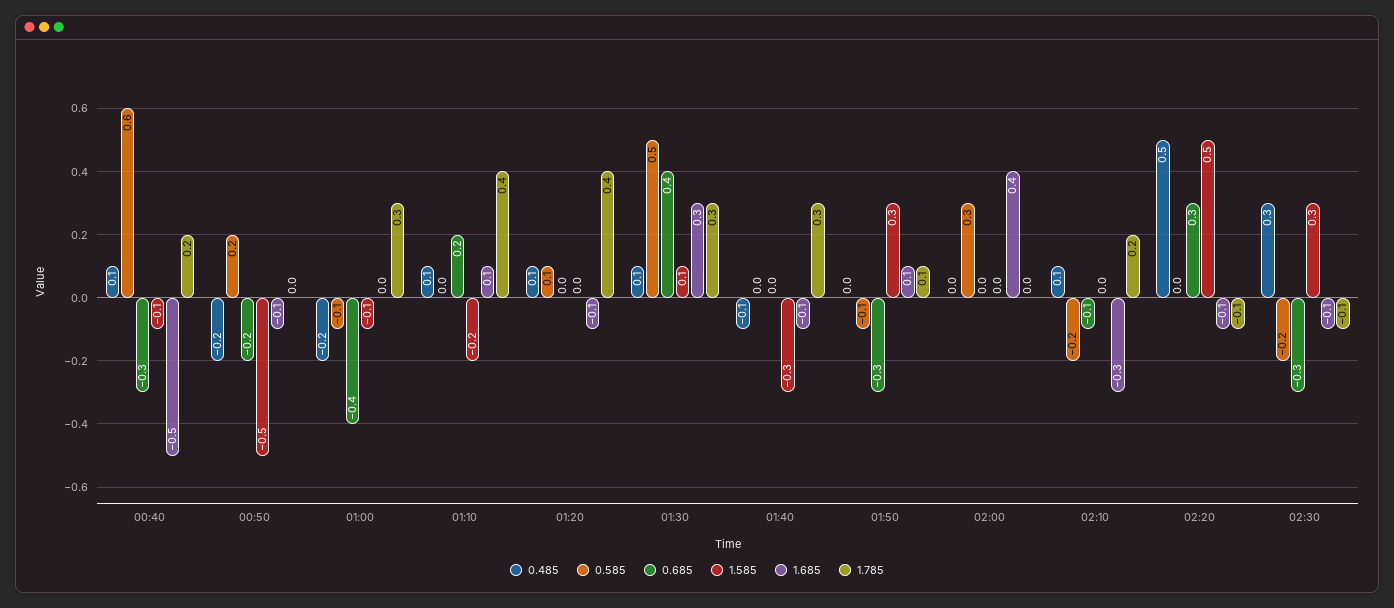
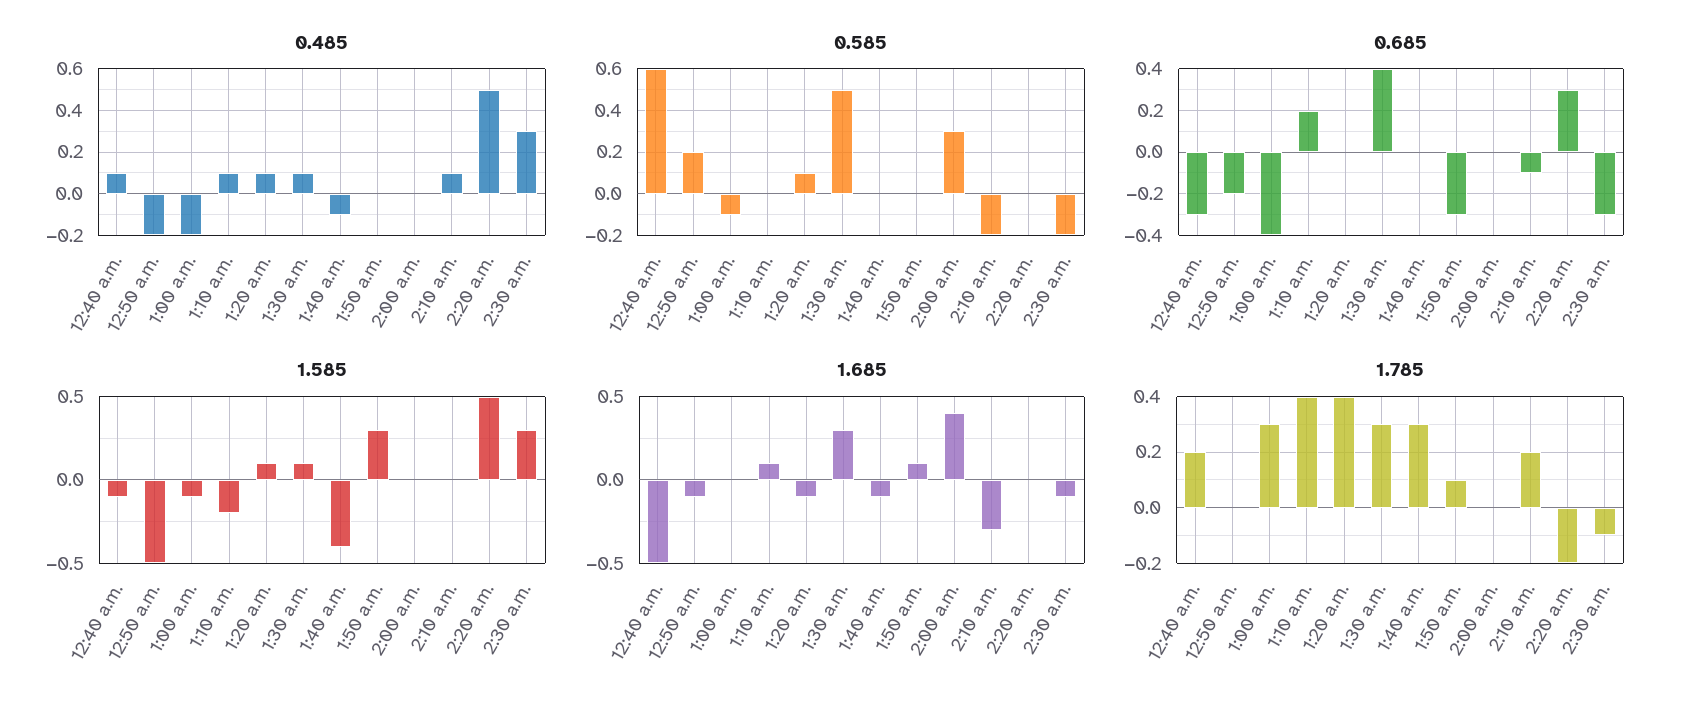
  {
    "0.485": {
      "00:40": 0.1,
      "00:50": -0.2,
      "01:00": -0.2,
      "01:10": 0.1,
      "01:20": 0.1,
      "01:30": 0.1,
      "01:40": -0.1,
      "01:50": 0,
      "02:00": 0,
      "02:10": 0.1,
      "02:20": 0.5,
      "02:30": 0.3
    },
    "0.585": {
      "00:40": 0.6,
      "00:50": 0.2,
      "01:00": -0.1,
      "01:10": 0,
      "01:20": 0.1,
      "01:30": 0.5,
      "01:40": 0,
-     "01:50": -0.1,
+     "01:50": 0,
      "02:00": 0.3,
      "02:10": -0.2,
      "02:20": 0,
      "02:30": -0.2
    },
    "0.685": {
      "00:40": -0.3,
      "00:50": -0.2,
      "01:00": -0.4,
      "01:10": 0.2,
      "01:20": 0,
      "01:30": 0.4,
      "01:40": 0,
      "01:50": -0.3,
      "02:00": 0,
      "02:10": -0.1,
      "02:20": 0.3,
      "02:30": -0.3
    },
    "1.585": {
      "00:40": -0.1,
      "00:50": -0.5,
      "01:00": -0.1,
      "01:10": -0.2,
-     "01:20": 0,
+     "01:20": 0.1,
      "01:30": 0.1,
-     "01:40": -0.3,
+     "01:40": -0.4,
      "01:50": 0.3,
      "02:00": 0,
      "02:10": 0,
      "02:20": 0.5,
      "02:30": 0.3
    },
    "1.685": {
      "00:40": -0.5,
      "00:50": -0.1,
      "01:00": 0,
      "01:10": 0.1,
      "01:20": -0.1,
      "01:30": 0.3,
      "01:40": -0.1,
      "01:50": 0.1,
      "02:00": 0.4,
      "02:10": -0.3,
-     "02:20": -0.1,
+     "02:20": 0,
      "02:30": -0.1
    },
    "1.785": {
      "00:40": 0.2,
      "00:50": 0,
      "01:00": 0.3,
      "01:10": 0.4,
      "01:20": 0.4,
      "01:30": 0.3,
      "01:40": 0.3,
      "01:50": 0.1,
      "02:00": 0,
      "02:10": 0.2,
-     "02:20": -0.1,
+     "02:20": -0.2,
      "02:30": -0.1
    }
  }

